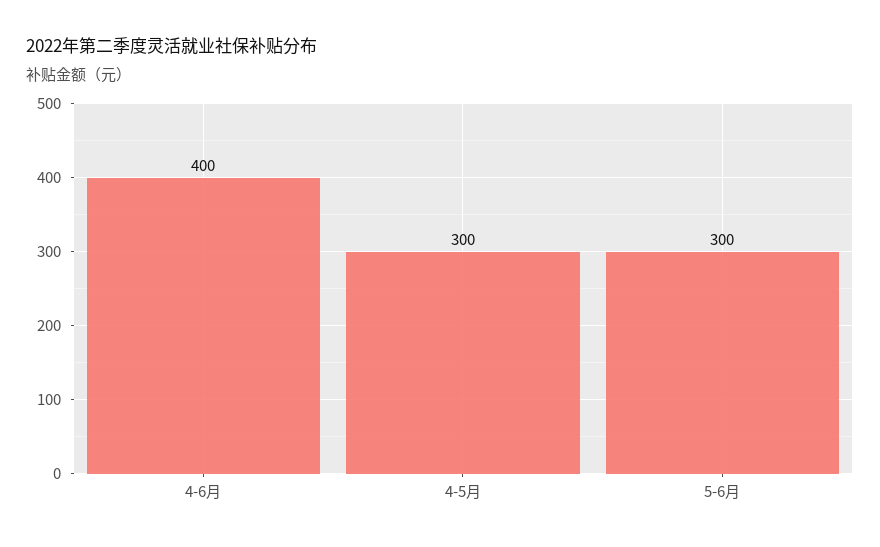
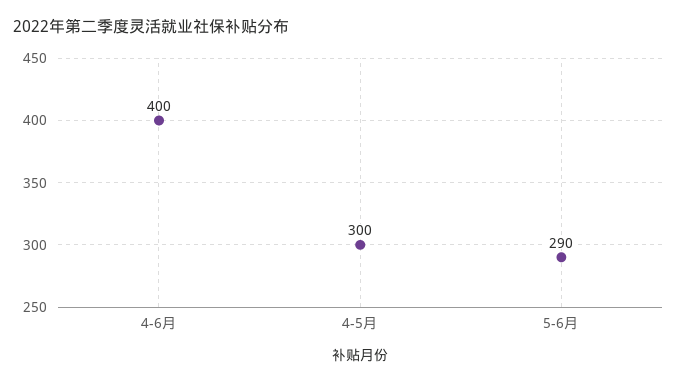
  {
    "4-6月": 400,
    "4-5月": 300,
-   "5-6月": 300
+   "5-6月": 290
  }

